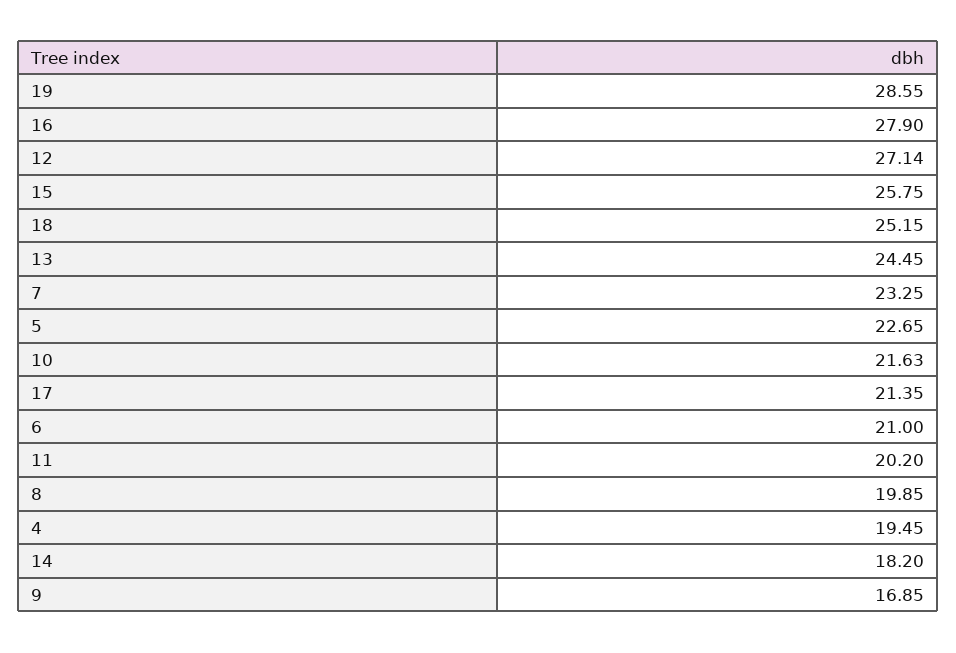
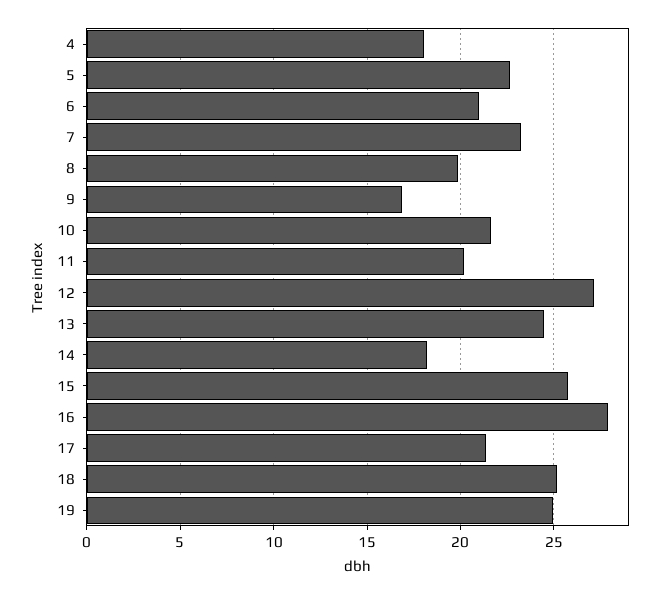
  {
-   "19": 28.55,
+   "19": 25,
    "16": 27.9,
    "12": 27.14,
    "15": 25.75,
    "18": 25.15,
    "13": 24.45,
    "7": 23.25,
    "5": 22.65,
    "10": 21.63,
    "17": 21.35,
    "6": 21,
    "11": 20.2,
    "8": 19.85,
-   "4": 19.45,
+   "4": 18,
    "14": 18.2,
    "9": 16.85
  }

